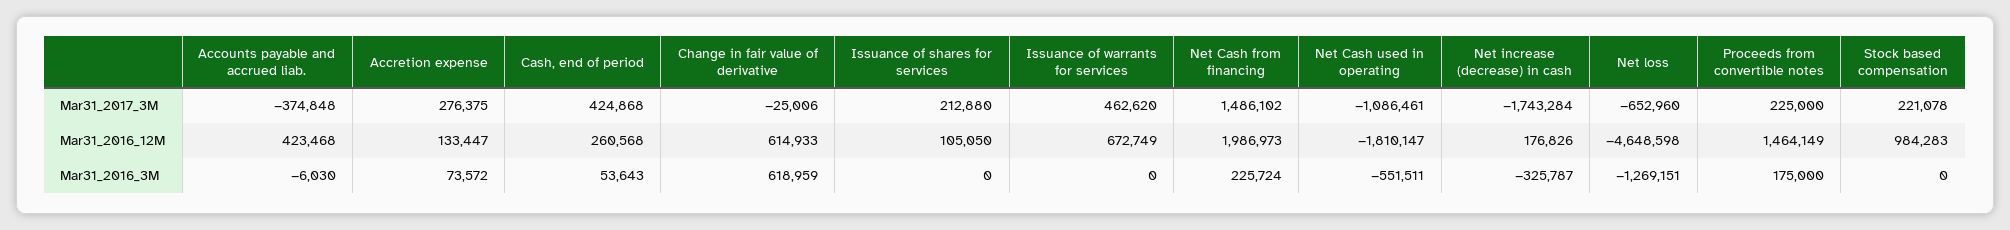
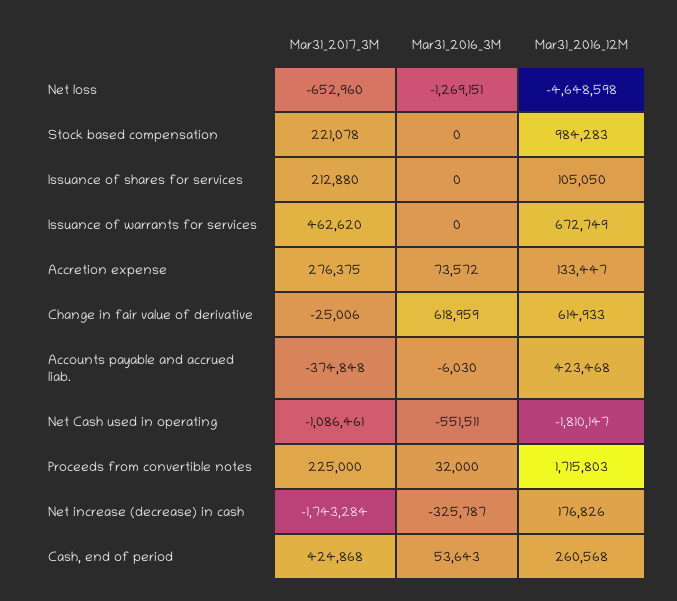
  {
    "Accounts payable and accrued liab.": {
      "Mar31_2017_3M": -374848,
      "Mar31_2016_12M": 423468,
      "Mar31_2016_3M": -6030
    },
    "Accretion expense": {
      "Mar31_2017_3M": 276375,
      "Mar31_2016_12M": 133447,
      "Mar31_2016_3M": 73572
    },
    "Cash, end of period": {
      "Mar31_2017_3M": 424868,
      "Mar31_2016_12M": 260568,
      "Mar31_2016_3M": 53643
    },
    "Change in fair value of derivative": {
      "Mar31_2017_3M": -25006,
      "Mar31_2016_12M": 614933,
      "Mar31_2016_3M": 618959
    },
    "Issuance of shares for services": {
      "Mar31_2017_3M": 212880,
      "Mar31_2016_12M": 105050,
      "Mar31_2016_3M": 0
    },
    "Issuance of warrants for services": {
      "Mar31_2017_3M": 462620,
      "Mar31_2016_12M": 672749,
      "Mar31_2016_3M": 0
    },
-   "Net Cash from financing": {
-     "Mar31_2017_3M": 1486102,
-     "Mar31_2016_12M": 1986973,
-     "Mar31_2016_3M": 225724
-   },
    "Net Cash used in operating": {
      "Mar31_2017_3M": -1086461,
      "Mar31_2016_12M": -1810147,
      "Mar31_2016_3M": -551511
    },
    "Net increase (decrease) in cash": {
      "Mar31_2017_3M": -1743284,
      "Mar31_2016_12M": 176826,
      "Mar31_2016_3M": -325787
    },
    "Net loss": {
      "Mar31_2017_3M": -652960,
      "Mar31_2016_12M": -4648598,
      "Mar31_2016_3M": -1269151
    },
    "Proceeds from convertible notes": {
      "Mar31_2017_3M": 225000,
-     "Mar31_2016_12M": 1464149,
+     "Mar31_2016_12M": 1715803,
-     "Mar31_2016_3M": 175000
+     "Mar31_2016_3M": 32000
    },
    "Stock based compensation": {
      "Mar31_2017_3M": 221078,
      "Mar31_2016_12M": 984283,
      "Mar31_2016_3M": 0
    }
  }

